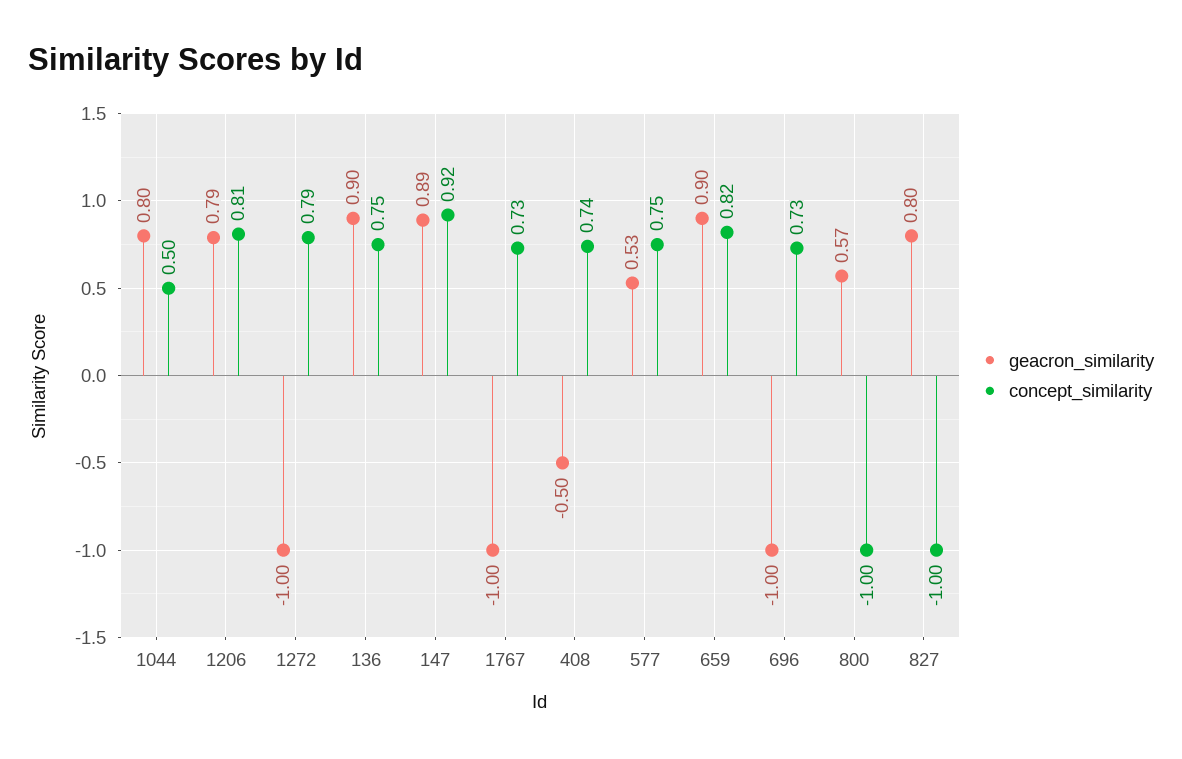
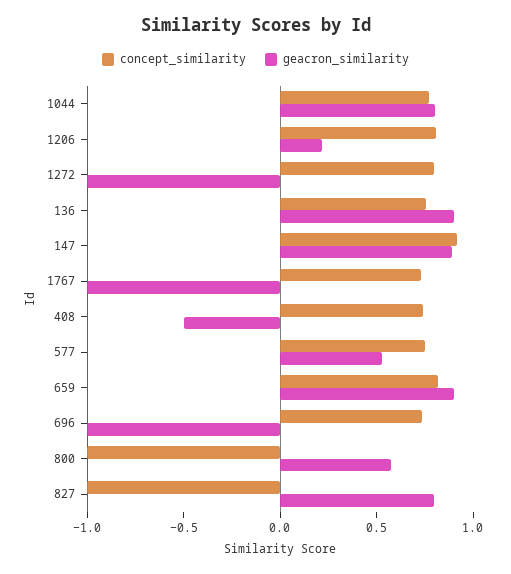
  {
    "geacron_similarity": {
      "1044": 0.8,
-     "1206": 0.79,
+     "1206": 0.2,
      "1272": -1,
      "136": 0.9,
      "147": 0.89,
      "1767": -1,
      "408": -0.5,
      "577": 0.53,
      "659": 0.9,
      "696": -1,
      "800": 0.57,
      "827": 0.8
    },
    "concept_similarity": {
-     "1044": 0.5,
+     "1044": 0.8,
      "1206": 0.81,
      "1272": 0.79,
      "136": 0.75,
      "147": 0.92,
      "1767": 0.73,
      "408": 0.74,
      "577": 0.75,
      "659": 0.82,
      "696": 0.73,
      "800": -1,
      "827": -1
    }
  }

